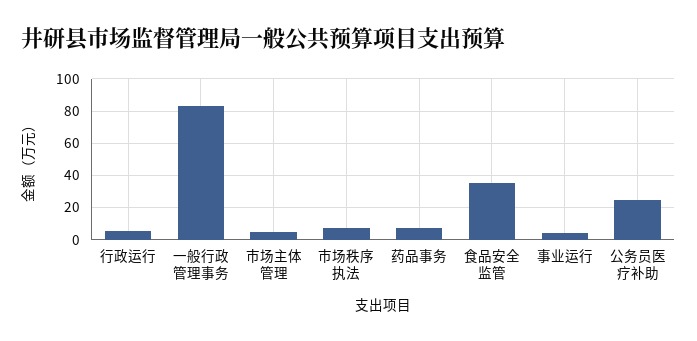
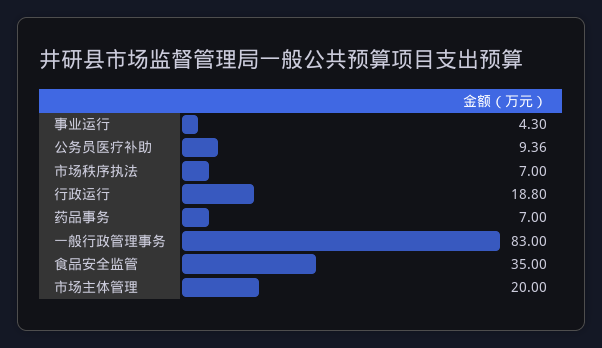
  {
-   "行政运行": 5,
+   "行政运行": 18.8,
    "一般行政管理事务": 83,
-   "市场主体管理": 5,
+   "市场主体管理": 20,
    "市场秩序执法": 7,
    "药品事务": 7,
    "食品安全监管": 35,
    "事业运行": 4.3,
-   "公务员医疗补助": 25
+   "公务员医疗补助": 9.36
  }

